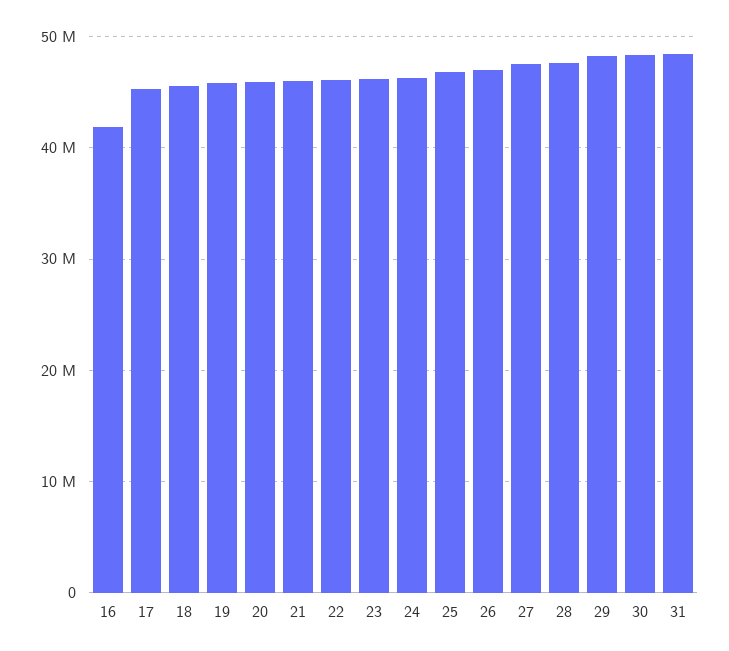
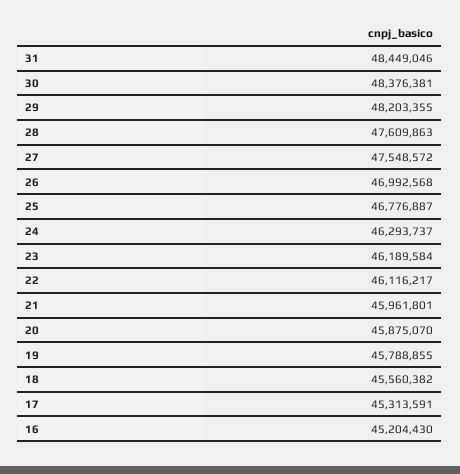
  {
-   "16": 42000000,
+   "16": 45204430,
    "17": 45313591,
    "18": 45560382,
    "19": 45788855,
    "20": 45875070,
    "21": 45961801,
    "22": 46116217,
    "23": 46189584,
    "24": 46293737,
    "25": 46776887,
    "26": 46992568,
    "27": 47548572,
    "28": 47609863,
    "29": 48203355,
    "30": 48376381,
    "31": 48449046
  }

